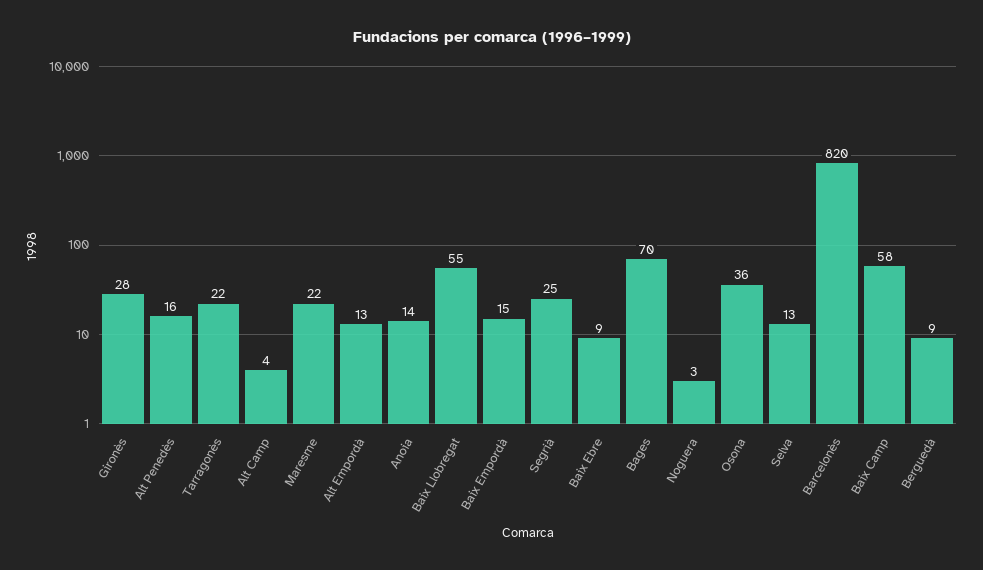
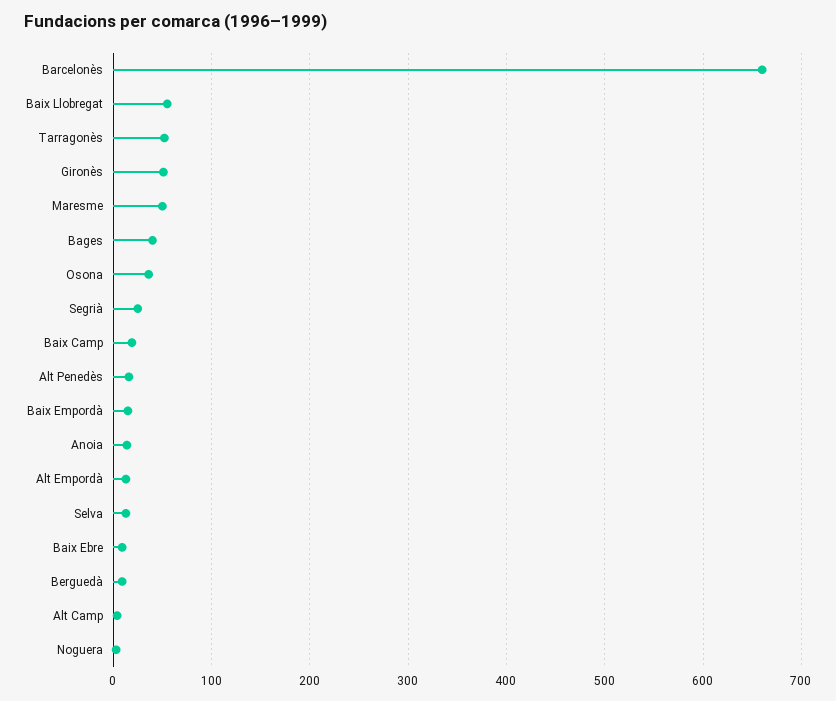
  {
-   "Gironès": 28,
+   "Gironès": 50,
    "Alt Penedès": 16,
-   "Tarragonès": 22,
+   "Tarragonès": 50,
    "Alt Camp": 4,
-   "Maresme": 22,
+   "Maresme": 50,
    "Alt Empordà": 13,
    "Anoia": 14,
    "Baix Llobregat": 55,
    "Baix Empordà": 15,
    "Segrià": 25,
    "Baix Ebre": 9,
-   "Bages": 70,
+   "Bages": 40,
    "Noguera": 3,
    "Osona": 36,
    "Selva": 13,
-   "Barcelonès": 820,
+   "Barcelonès": 660,
-   "Baix Camp": 58,
+   "Baix Camp": 20,
    "Berguedà": 9
  }

